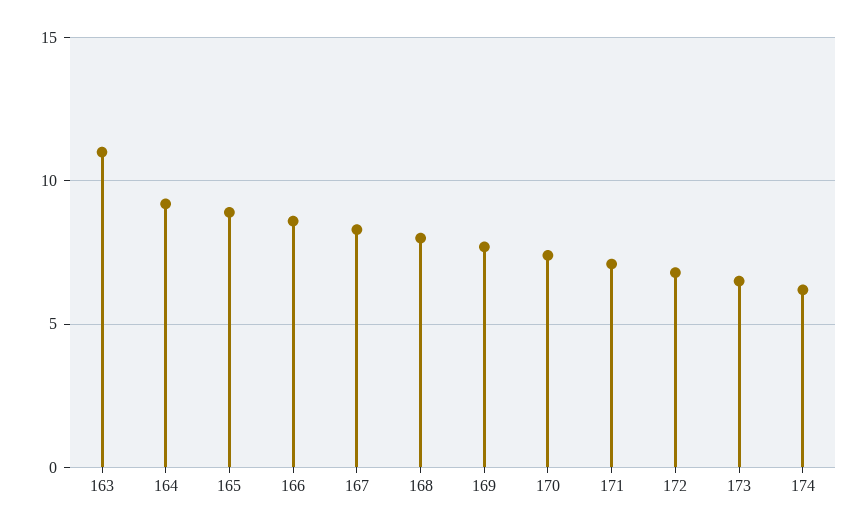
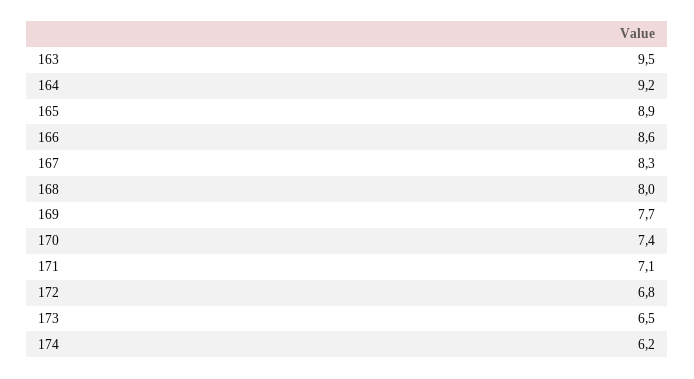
  {
-   "163": 11,
+   "163": 9.5,
    "164": 9.2,
    "165": 8.9,
    "166": 8.6,
    "167": 8.3,
    "168": 8,
    "169": 7.7,
    "170": 7.4,
    "171": 7.1,
    "172": 6.8,
    "173": 6.5,
    "174": 6.2
  }

